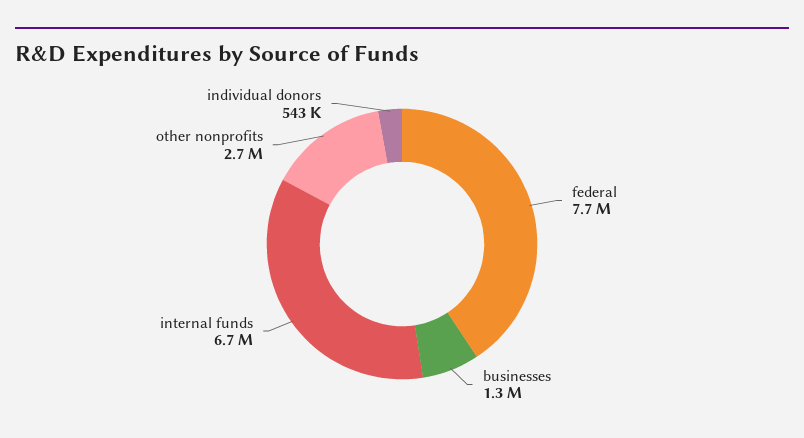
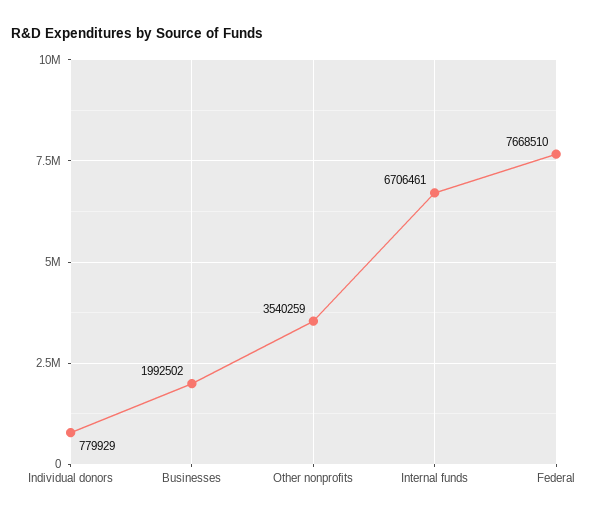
  {
    "federal": 7668510,
-   "businesses": 1300000,
+   "businesses": 1992502,
    "internal funds": 6706461,
-   "other nonprofits": 2700000,
+   "other nonprofits": 3540259,
-   "individual donors": 543000
+   "individual donors": 779929
  }

